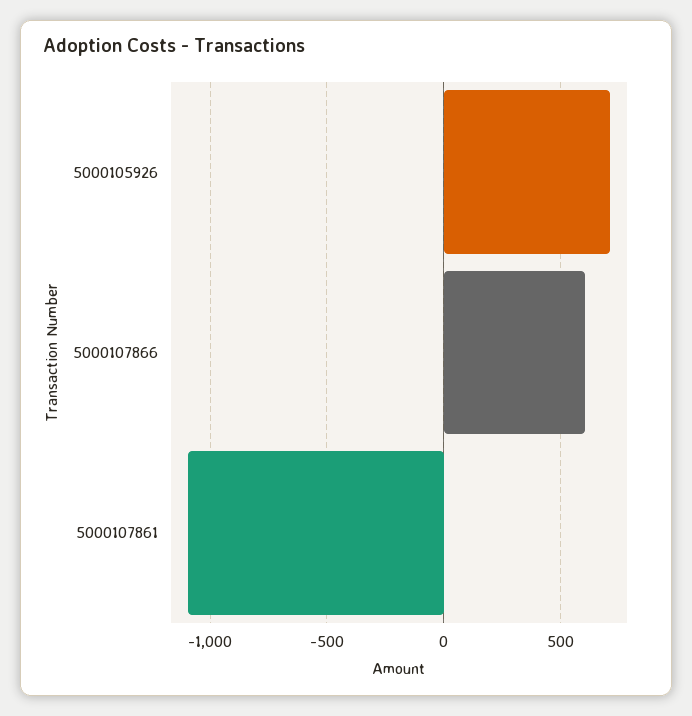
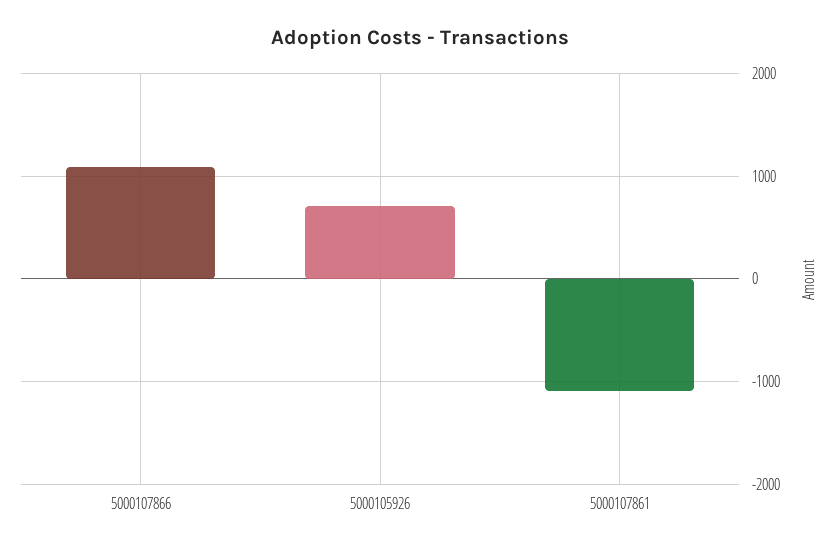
  {
    "5000105926": 700,
-   "5000107866": 600,
+   "5000107866": 1100,
    "5000107861": -1100
  }

